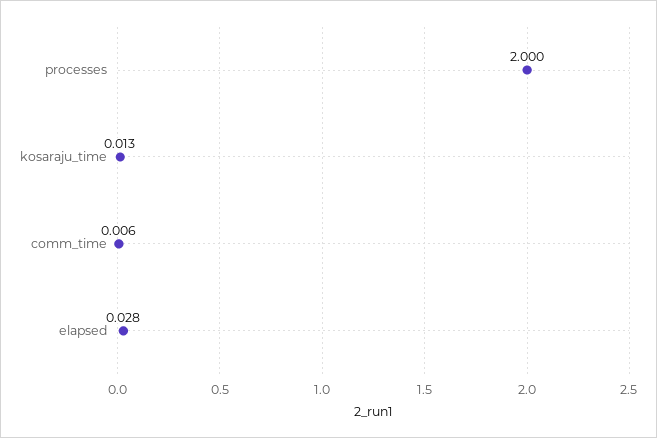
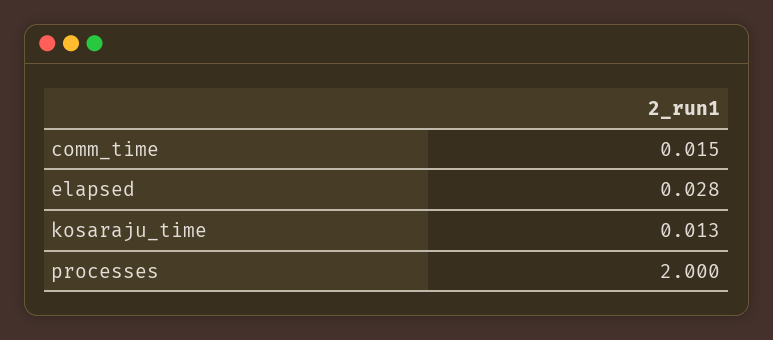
  {
    "processes": 2,
    "kosaraju_time": 0.013,
-   "comm_time": 0.006,
+   "comm_time": 0.015,
    "elapsed": 0.028
  }

